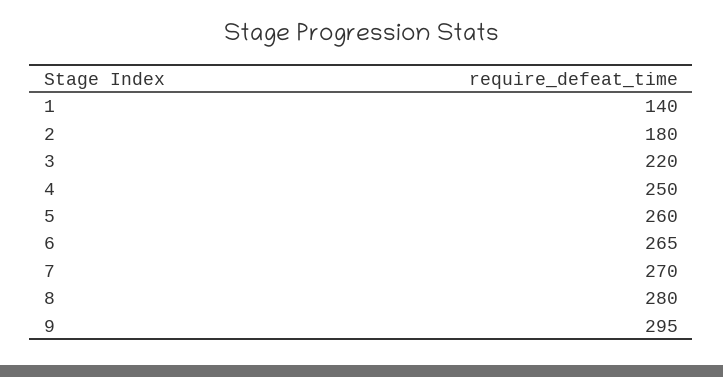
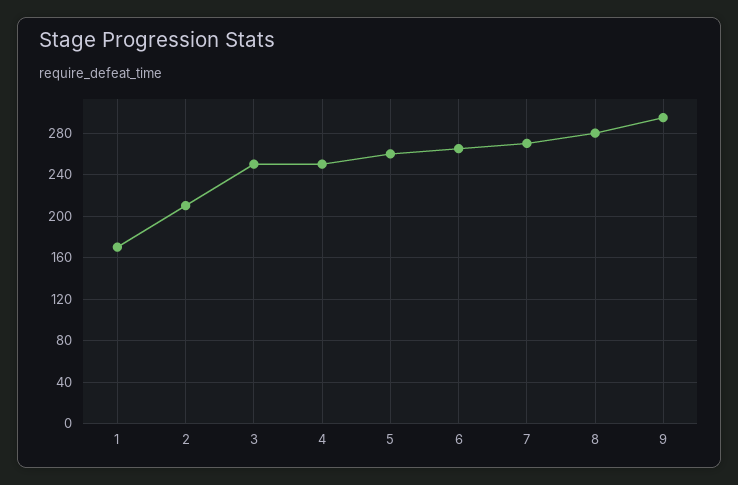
  {
-   "1": 140,
+   "1": 170,
-   "2": 180,
+   "2": 210,
-   "3": 220,
+   "3": 250,
    "4": 250,
    "5": 260,
    "6": 265,
    "7": 270,
    "8": 280,
    "9": 295
  }

